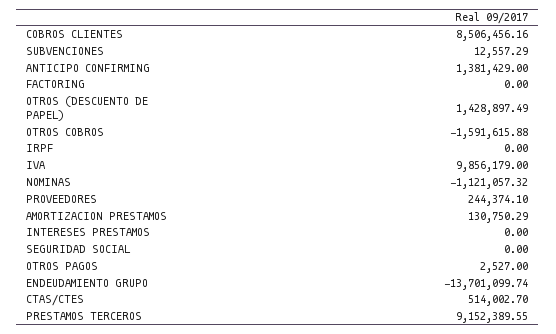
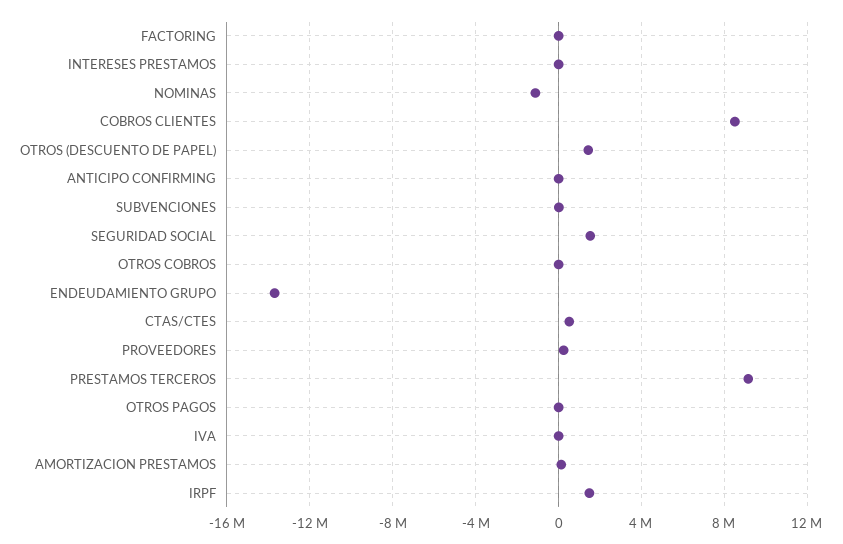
  {
    "COBROS CLIENTES": 8506456.16,
    "SUBVENCIONES": 12557.29,
-   "ANTICIPO CONFIRMING": 1381429,
+   "ANTICIPO CONFIRMING": 0,
    "FACTORING": 0,
    "OTROS (DESCUENTO DE PAPEL)": 1428897.49,
-   "OTROS COBROS": -1591615.88,
+   "OTROS COBROS": 0,
-   "IRPF": 0,
+   "IRPF": 1500000,
-   "IVA": 9856179,
+   "IVA": 0,
    "NOMINAS": -1121057.32,
    "PROVEEDORES": 244374.1,
    "AMORTIZACION PRESTAMOS": 130750.29,
    "INTERESES PRESTAMOS": 0,
-   "SEGURIDAD SOCIAL": 0,
+   "SEGURIDAD SOCIAL": 1500000,
    "OTROS PAGOS": 2527,
    "ENDEUDAMIENTO GRUPO": -13701099.74,
    "CTAS/CTES": 514002.7,
    "PRESTAMOS TERCEROS": 9152389.55
  }

